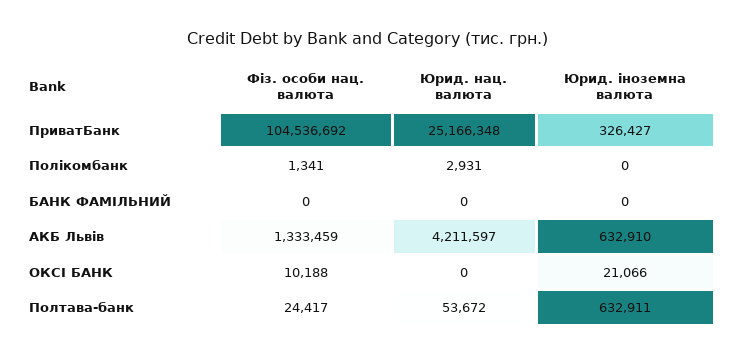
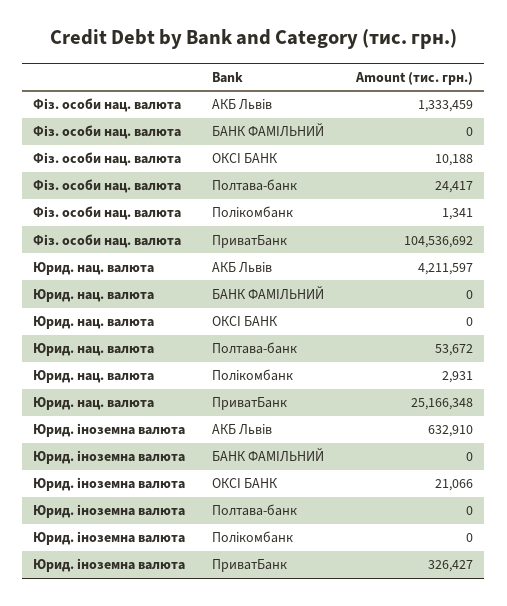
  {
    "Фіз. особи нац. валюта": {
      "ПриватБанк": 104536692,
      "Полікомбанк": 1341,
      "БАНК ФАМІЛЬНИЙ": 0,
      "АКБ Львів": 1333459,
      "ОКСІ БАНК": 10188,
      "Полтава-банк": 24417
    },
    "Юрид. нац. валюта": {
      "ПриватБанк": 25166348,
      "Полікомбанк": 2931,
      "БАНК ФАМІЛЬНИЙ": 0,
      "АКБ Львів": 4211597,
      "ОКСІ БАНК": 0,
      "Полтава-банк": 53672
    },
    "Юрид. іноземна валюта": {
      "ПриватБанк": 326427,
      "Полікомбанк": 0,
      "БАНК ФАМІЛЬНИЙ": 0,
      "АКБ Львів": 632910,
      "ОКСІ БАНК": 21066,
-     "Полтава-банк": 632911
+     "Полтава-банк": 0
    }
  }

